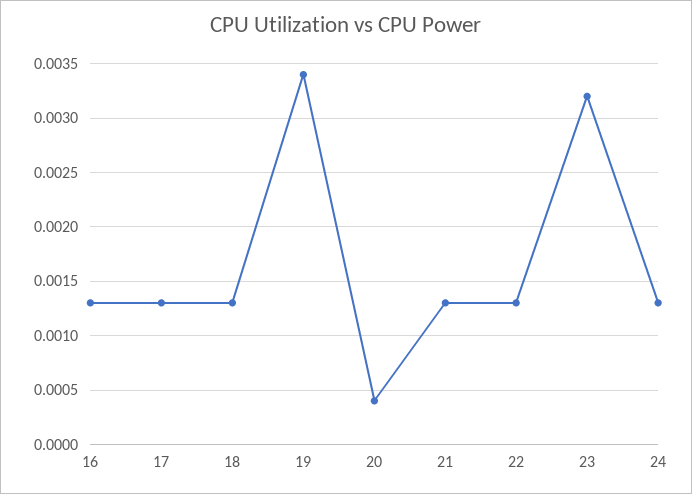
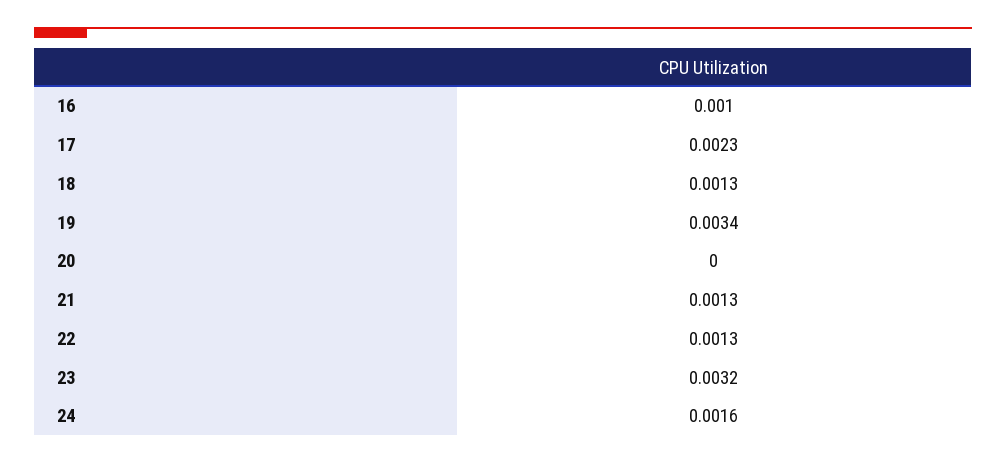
  {
-   "16": 0.0013,
+   "16": 0.001,
-   "17": 0.0013,
+   "17": 0.0023,
    "18": 0.0013,
    "19": 0.0034,
-   "20": 0.0004,
+   "20": 0,
    "21": 0.0013,
    "22": 0.0013,
    "23": 0.0032,
-   "24": 0.0013
+   "24": 0.0016
  }

